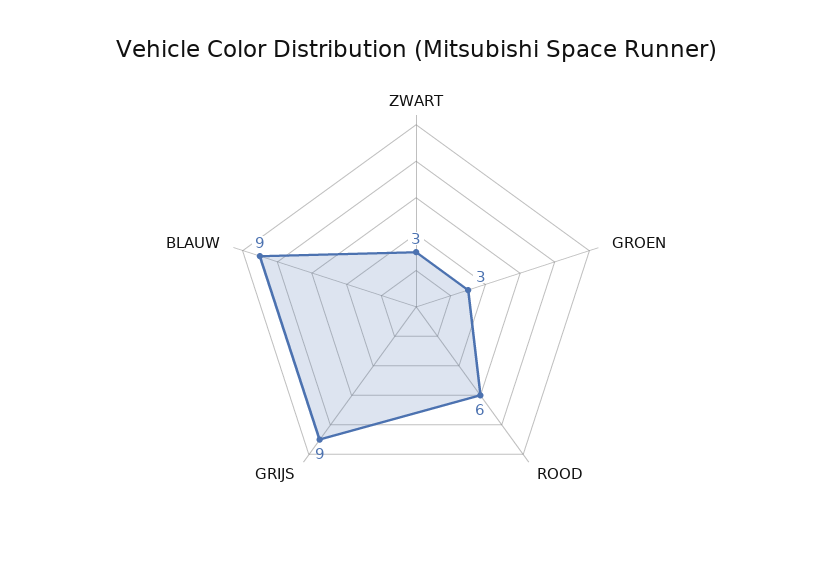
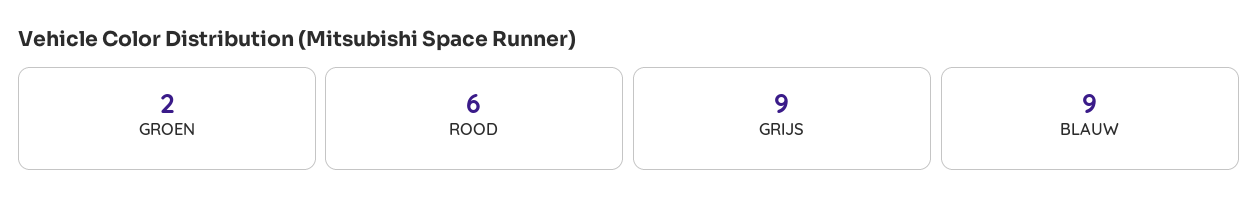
  {
-   "ZWART": 3,
-   "GROEN": 3,
+   "GROEN": 2,
    "ROOD": 6,
    "GRIJS": 9,
    "BLAUW": 9
  }

